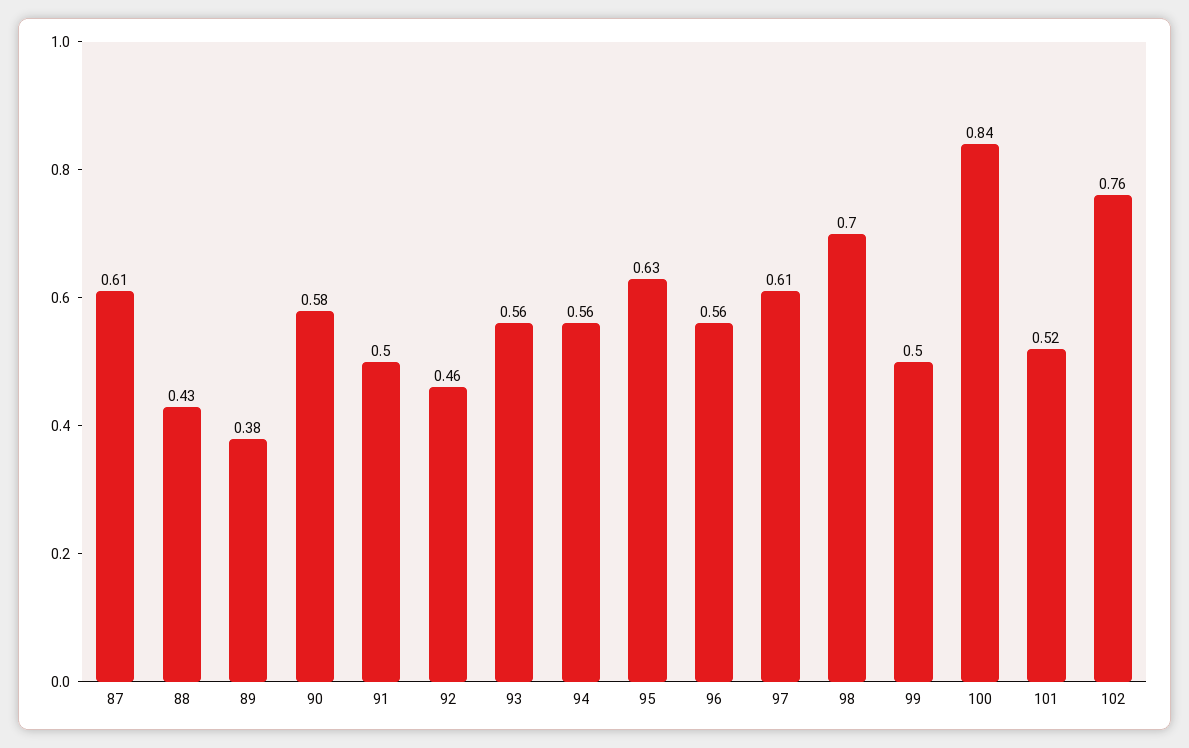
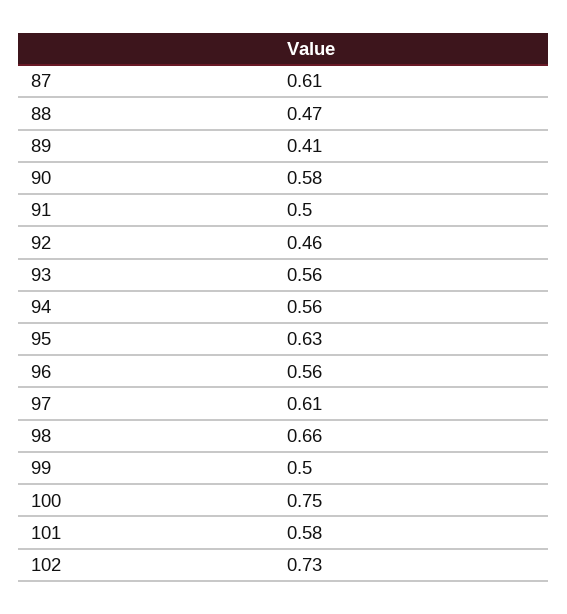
  {
    "87": 0.61,
-   "88": 0.43,
+   "88": 0.47,
-   "89": 0.38,
+   "89": 0.41,
    "90": 0.58,
    "91": 0.5,
    "92": 0.46,
    "93": 0.56,
    "94": 0.56,
    "95": 0.63,
    "96": 0.56,
    "97": 0.61,
-   "98": 0.7,
+   "98": 0.66,
    "99": 0.5,
-   "100": 0.84,
+   "100": 0.75,
-   "101": 0.52,
+   "101": 0.58,
-   "102": 0.76
+   "102": 0.73
  }

